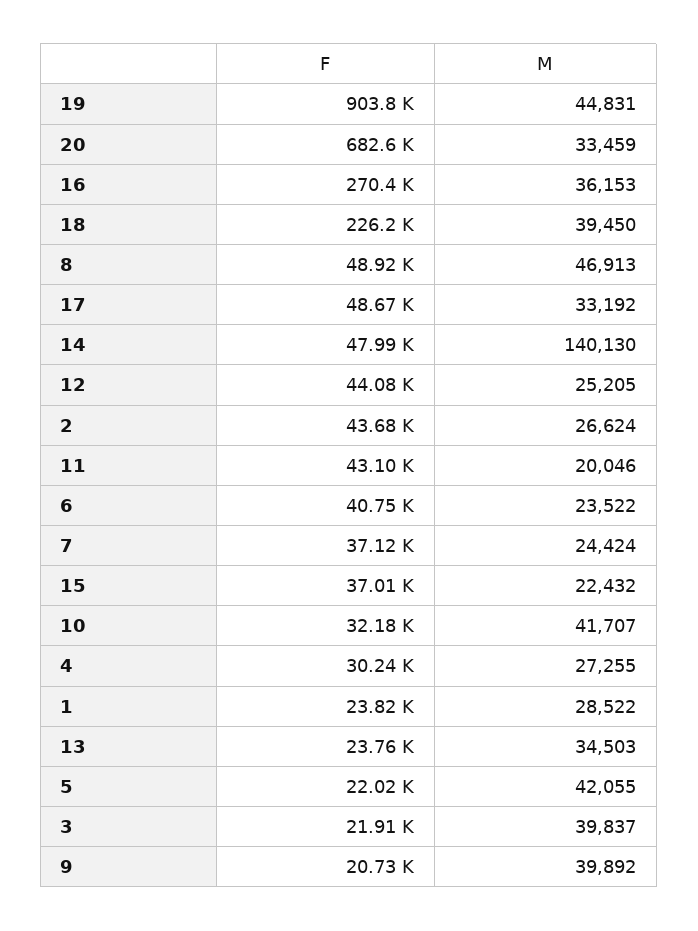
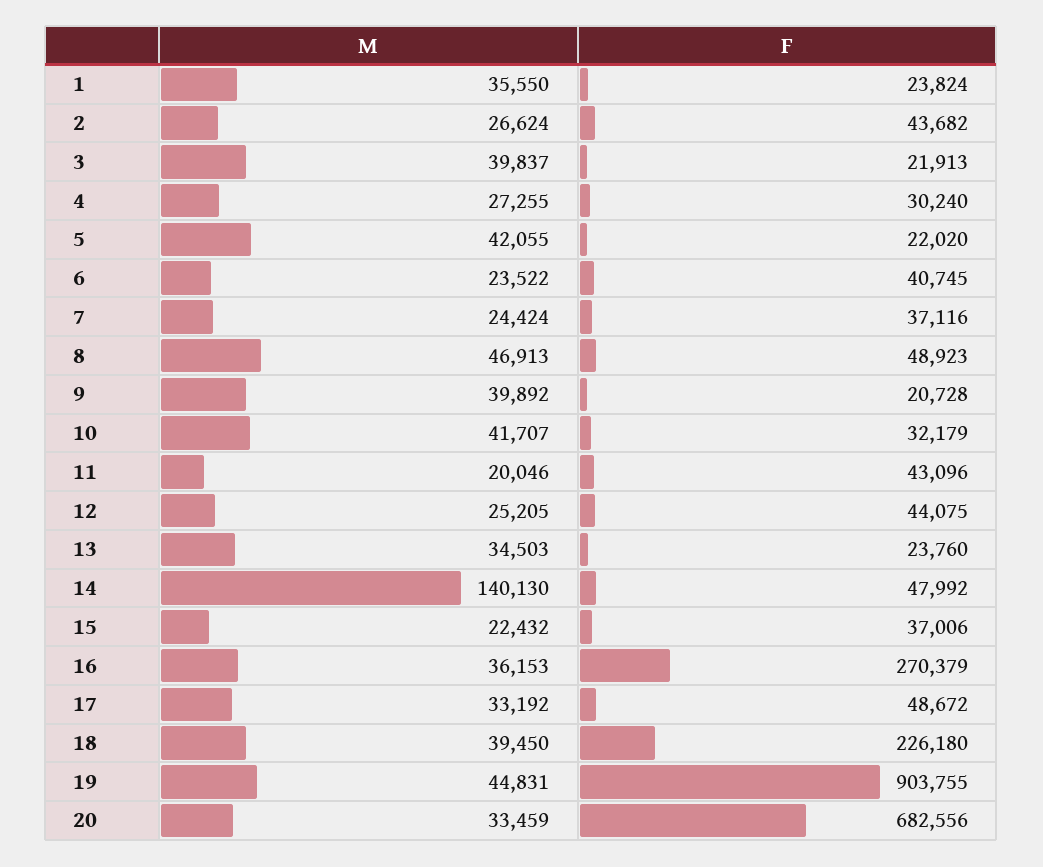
  {
    "F": {
      "19": 903755,
      "20": 682556,
      "16": 270379,
      "18": 226180,
      "8": 48923,
      "17": 48672,
      "14": 47992,
      "12": 44075,
      "2": 43682,
      "11": 43096,
      "6": 40745,
      "7": 37116,
      "15": 37006,
      "10": 32179,
      "4": 30240,
      "1": 23824,
      "13": 23760,
      "5": 22020,
      "3": 21913,
      "9": 20728
    },
    "M": {
      "19": 44831,
      "20": 33459,
      "16": 36153,
      "18": 39450,
      "8": 46913,
      "17": 33192,
      "14": 140130,
      "12": 25205,
      "2": 26624,
      "11": 20046,
      "6": 23522,
      "7": 24424,
      "15": 22432,
      "10": 41707,
      "4": 27255,
-     "1": 28522,
+     "1": 35550,
      "13": 34503,
      "5": 42055,
      "3": 39837,
      "9": 39892
    }
  }

